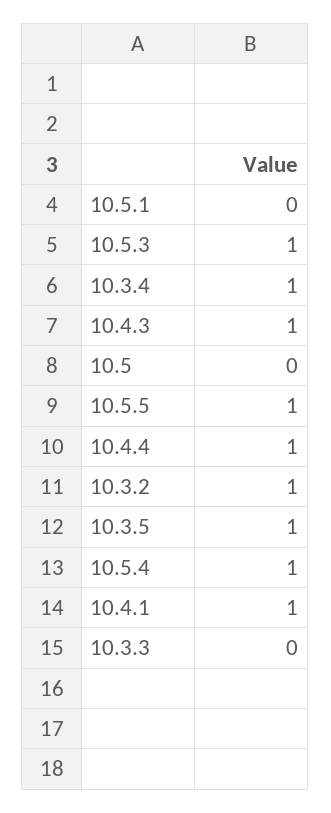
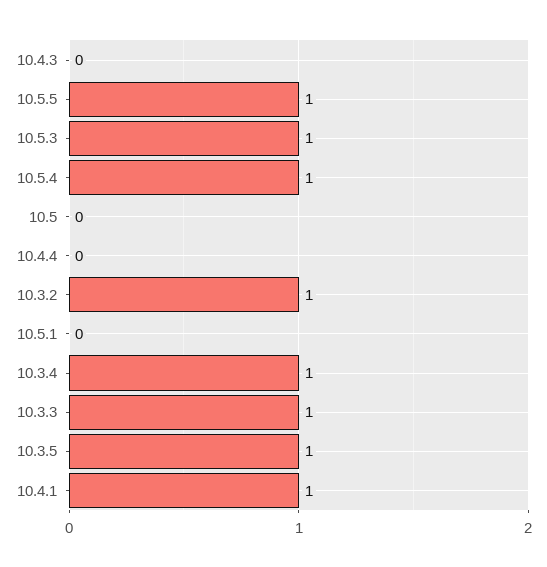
  {
    "10.5.1": 0,
    "10.5.3": 1,
    "10.3.4": 1,
-   "10.4.3": 1,
+   "10.4.3": 0,
    "10.5": 0,
    "10.5.5": 1,
-   "10.4.4": 1,
+   "10.4.4": 0,
    "10.3.2": 1,
    "10.3.5": 1,
    "10.5.4": 1,
    "10.4.1": 1,
-   "10.3.3": 0
+   "10.3.3": 1
  }

